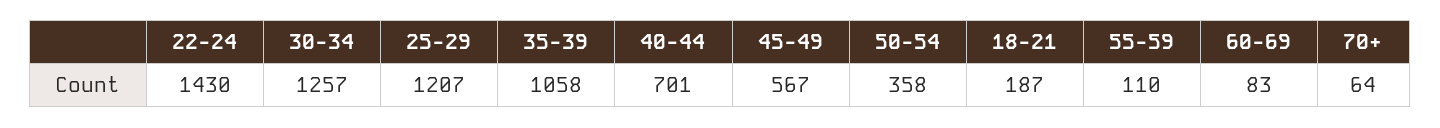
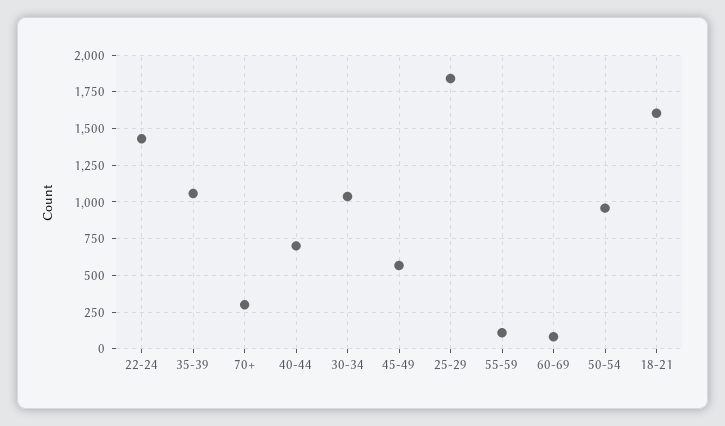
  {
    "22-24": 1430,
-   "30-34": 1257,
+   "30-34": 1050,
-   "25-29": 1207,
+   "25-29": 1850,
    "35-39": 1058,
    "40-44": 701,
    "45-49": 567,
-   "50-54": 358,
+   "50-54": 950,
-   "18-21": 187,
+   "18-21": 1600,
    "55-59": 110,
    "60-69": 83,
-   "70+": 64
+   "70+": 300
  }

